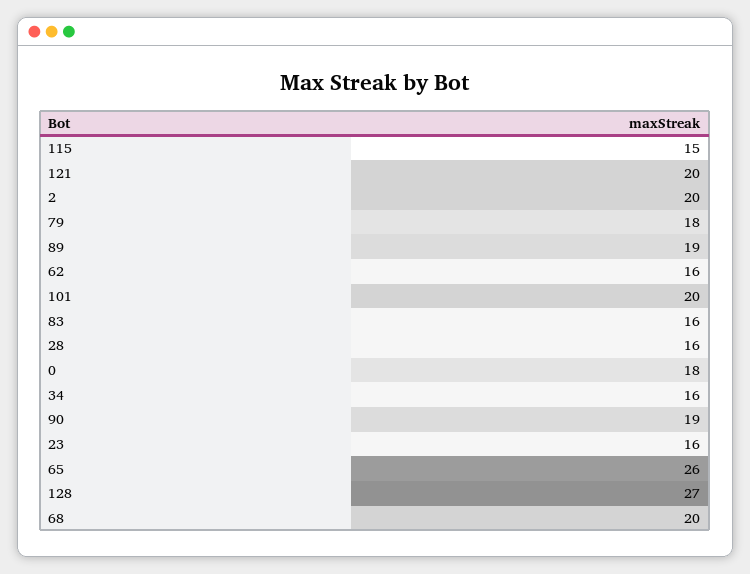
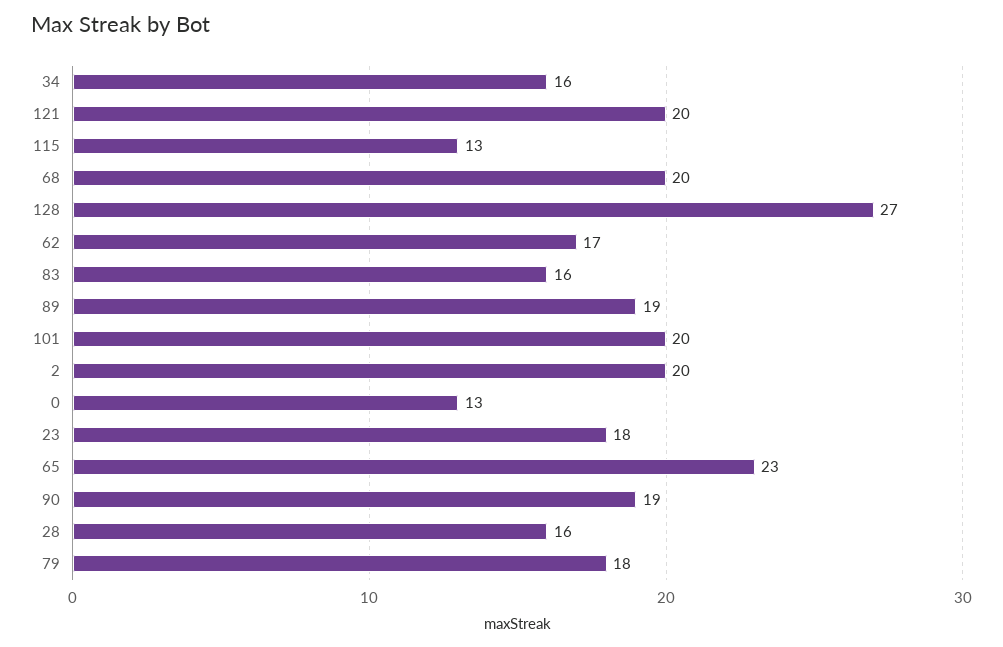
  {
-   "115": 15,
+   "115": 13,
    "121": 20,
    "2": 20,
    "79": 18,
    "89": 19,
-   "62": 16,
+   "62": 17,
    "101": 20,
    "83": 16,
    "28": 16,
-   "0": 18,
+   "0": 13,
    "34": 16,
    "90": 19,
-   "23": 16,
+   "23": 18,
-   "65": 26,
+   "65": 23,
    "128": 27,
    "68": 20
  }

